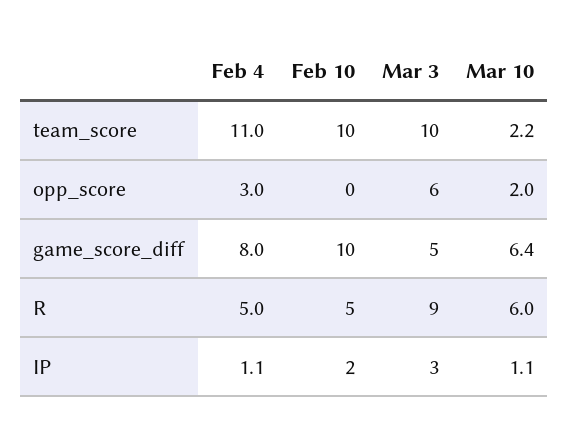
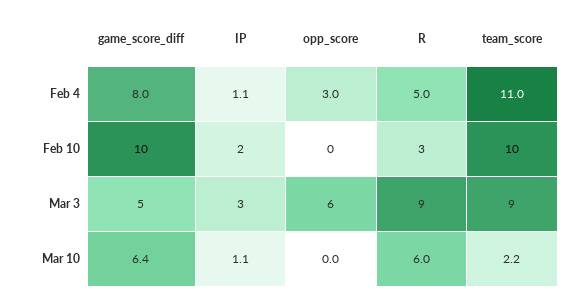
  {
    "Feb 4": {
      "team_score": 11,
      "opp_score": 3,
      "game_score_diff": 8,
      "R": 5,
      "IP": 1.1
    },
    "Feb 10": {
      "team_score": 10,
      "opp_score": 0,
      "game_score_diff": 10,
-     "R": 5,
+     "R": 3,
      "IP": 2
    },
    "Mar 3": {
-     "team_score": 10,
+     "team_score": 9,
      "opp_score": 6,
      "game_score_diff": 5,
      "R": 9,
      "IP": 3
    },
    "Mar 10": {
      "team_score": 2.2,
-     "opp_score": 2,
+     "opp_score": 0,
      "game_score_diff": 6.4,
      "R": 6,
      "IP": 1.1
    }
  }

